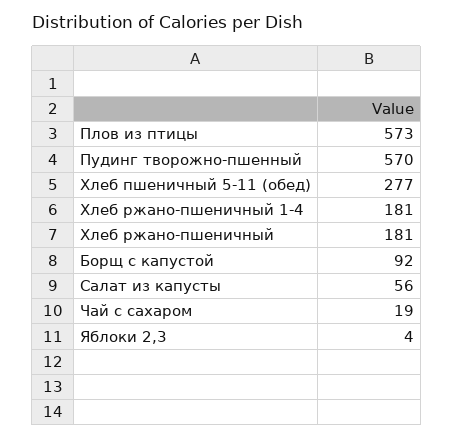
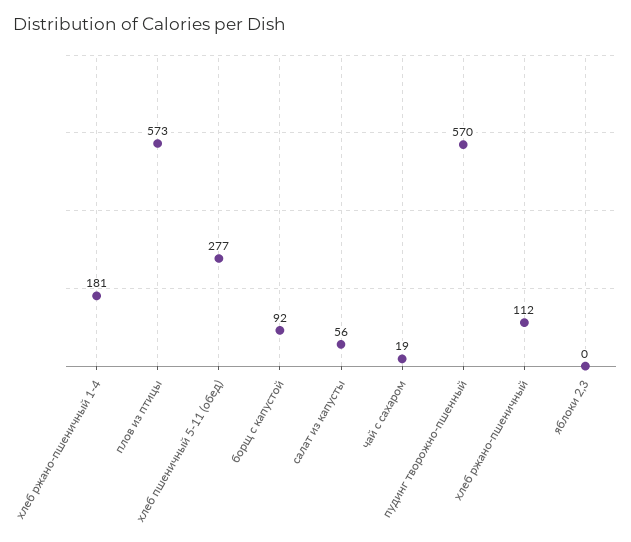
  {
    "Плов из птицы": 573,
    "Пудинг творожно-пшенный": 570,
    "Хлеб пшеничный 5-11 (обед)": 277,
    "Хлеб ржано-пшеничный 1-4": 181,
-   "Хлеб ржано-пшеничный": 181,
+   "Хлеб ржано-пшеничный": 112,
    "Борщ с капустой": 92,
    "Салат из капусты": 56,
    "Чай с сахаром": 19,
-   "Яблоки 2,3": 4
+   "Яблоки 2,3": 0
  }

